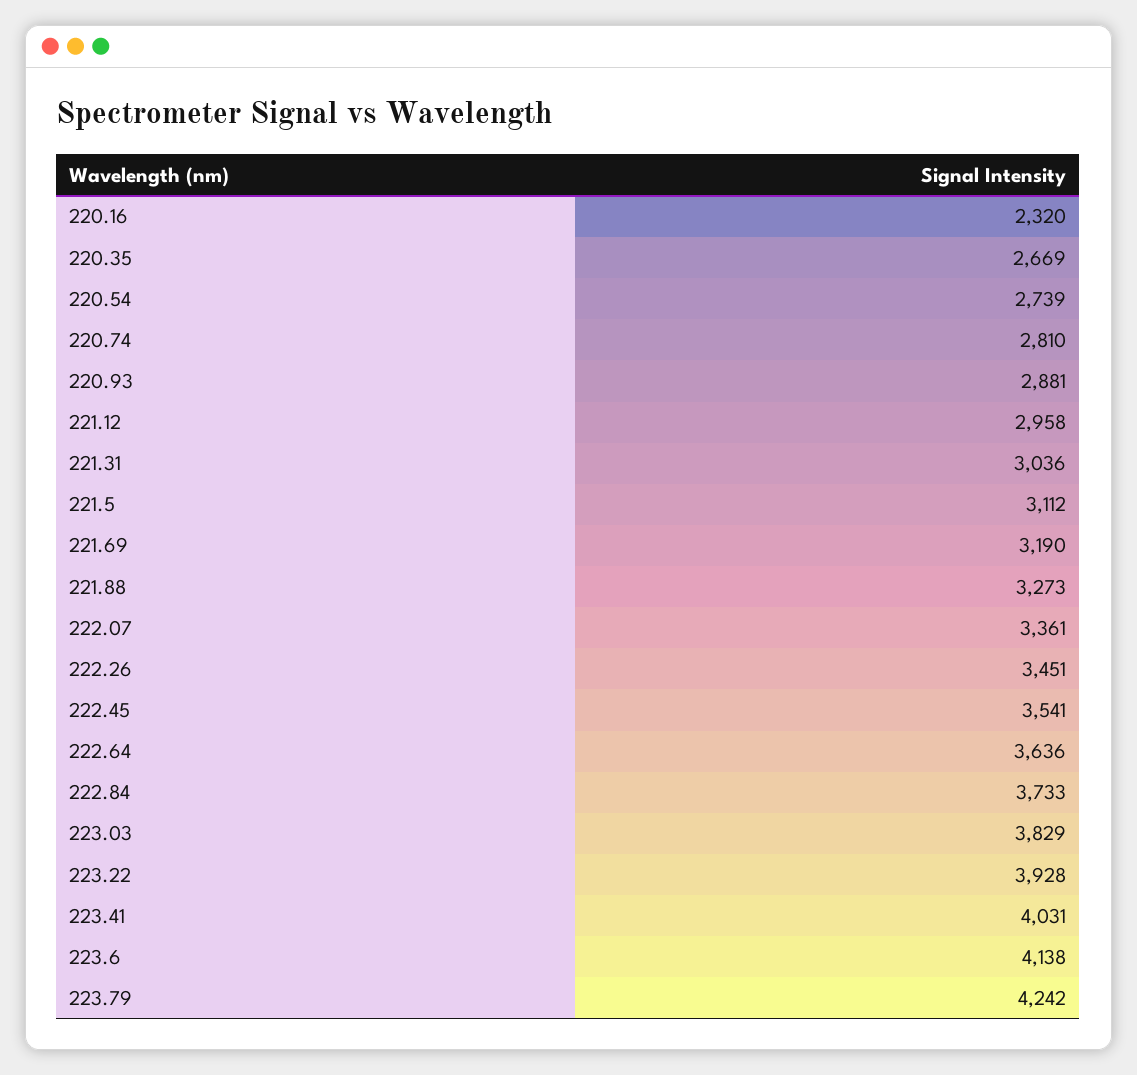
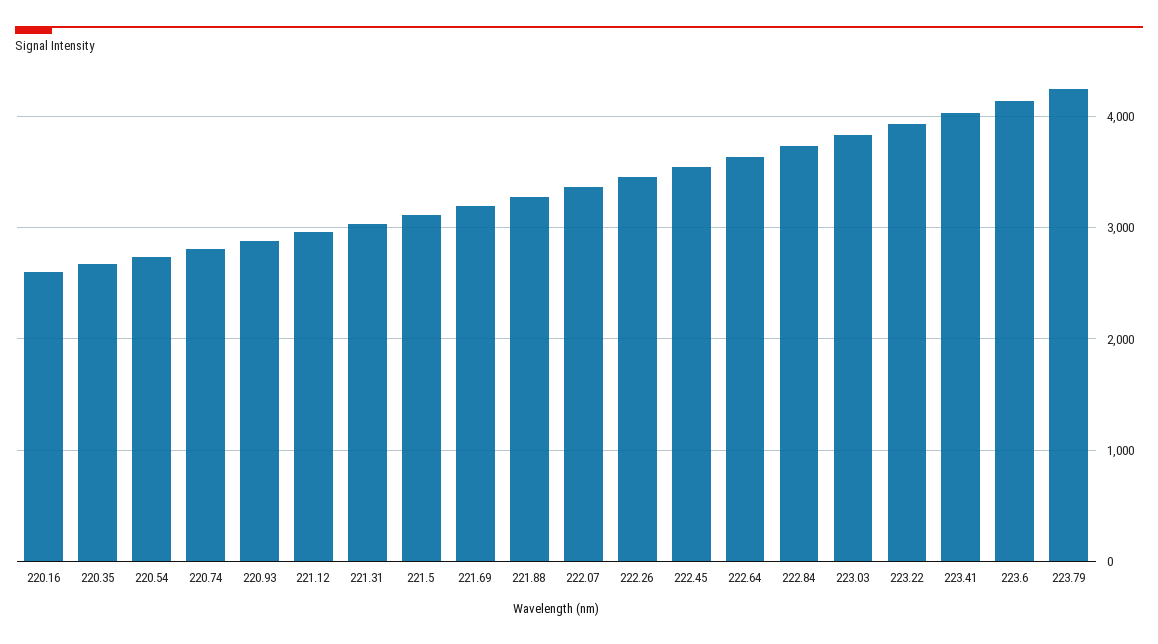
  {
-   "220.16": 2320,
+   "220.16": 2600,
    "220.35": 2669,
    "220.54": 2739,
    "220.74": 2810,
    "220.93": 2881,
    "221.12": 2958,
    "221.31": 3036,
    "221.5": 3112,
    "221.69": 3190,
    "221.88": 3273,
    "222.07": 3361,
    "222.26": 3451,
    "222.45": 3541,
    "222.64": 3636,
    "222.84": 3733,
    "223.03": 3829,
    "223.22": 3928,
    "223.41": 4031,
    "223.6": 4138,
    "223.79": 4242
  }

